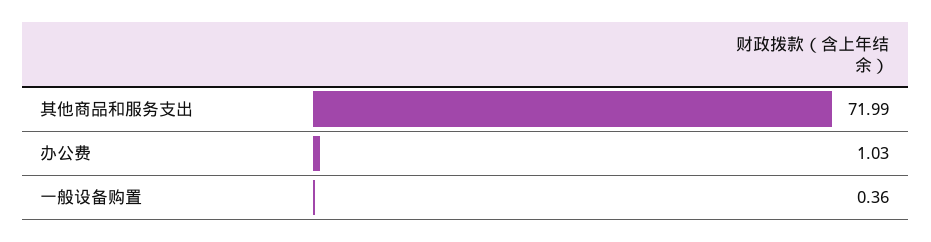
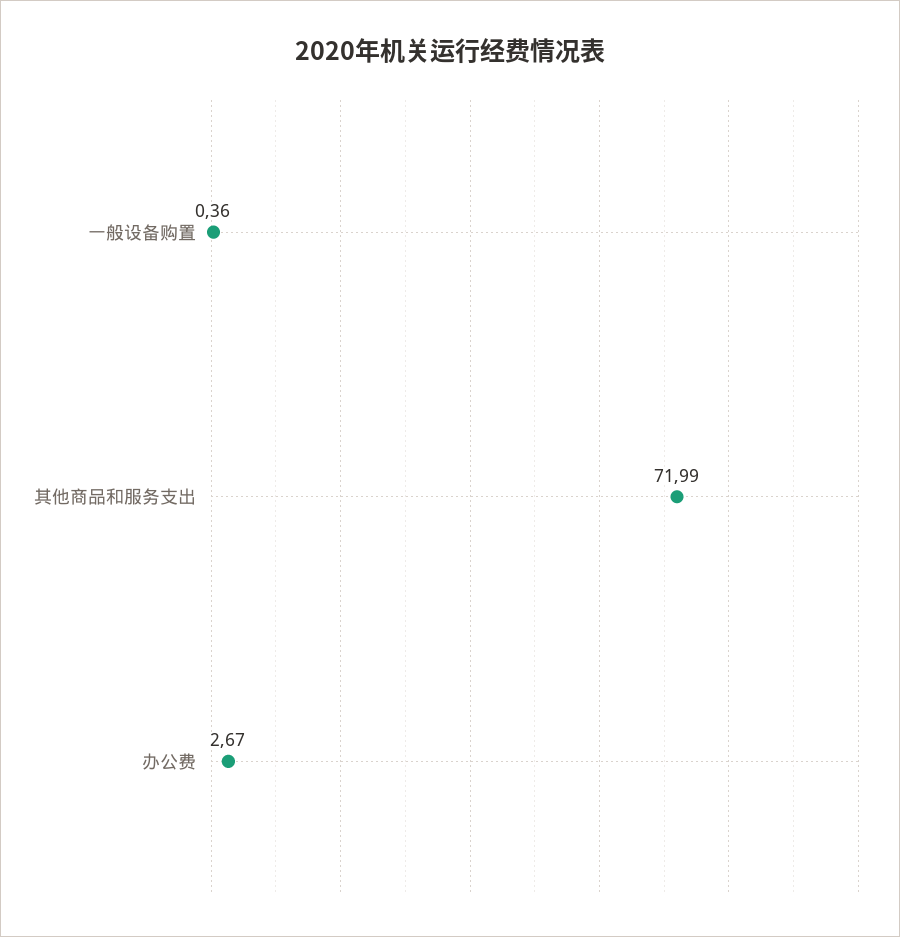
  {
    "其他商品和服务支出": 71.99,
-   "办公费": 1.03,
+   "办公费": 2.67,
    "一般设备购置": 0.36
  }

